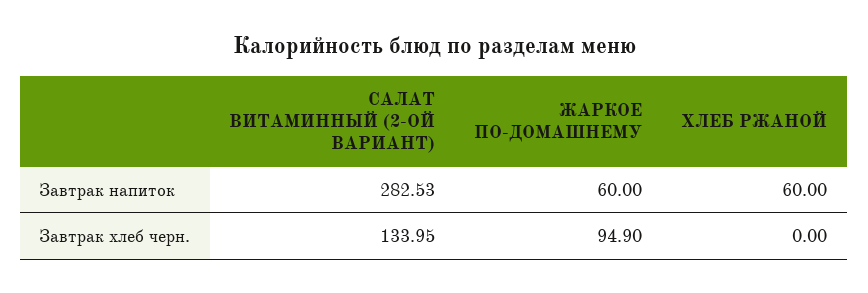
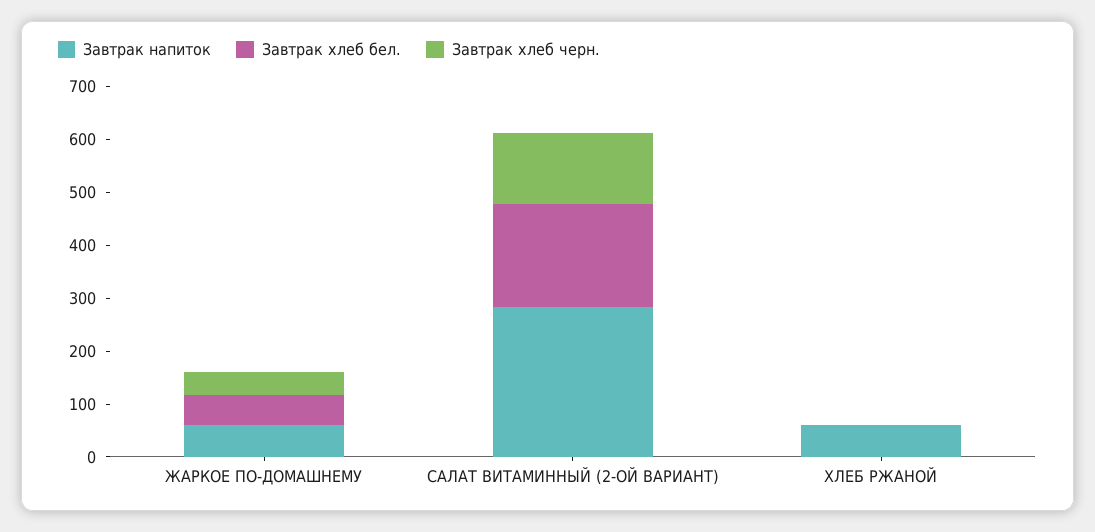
  {
    "Завтрак напиток": {
      "САЛАТ ВИТАМИННЫЙ (2-ОЙ ВАРИАНТ)": 282.53,
      "ЖАРКОЕ ПО-ДОМАШНЕМУ": 60,
      "ХЛЕБ РЖАНОЙ": 60
    },
    "Завтрак хлеб черн.": {
      "САЛАТ ВИТАМИННЫЙ (2-ОЙ ВАРИАНТ)": 133.95,
-     "ЖАРКОЕ ПО-ДОМАШНЕМУ": 94.9,
+     "ЖАРКОЕ ПО-ДОМАШНЕМУ": 40,
      "ХЛЕБ РЖАНОЙ": 0
-   }
+   },
+   "Завтрак хлеб бел.": {
+     "ЖАРКОЕ ПО-ДОМАШНЕМУ": 60,
+     "САЛАТ ВИТАМИННЫЙ (2-ОЙ ВАРИАНТ)": 200,
+     "ХЛЕБ РЖАНОЙ": 0
+   }
  }

